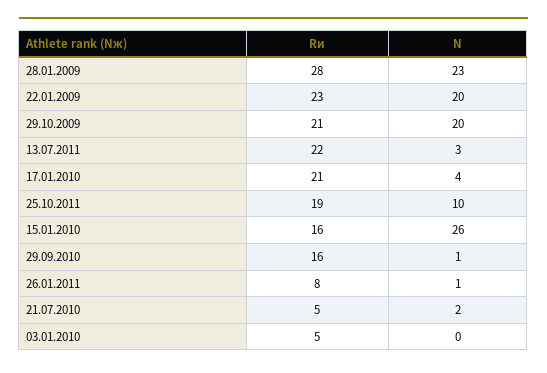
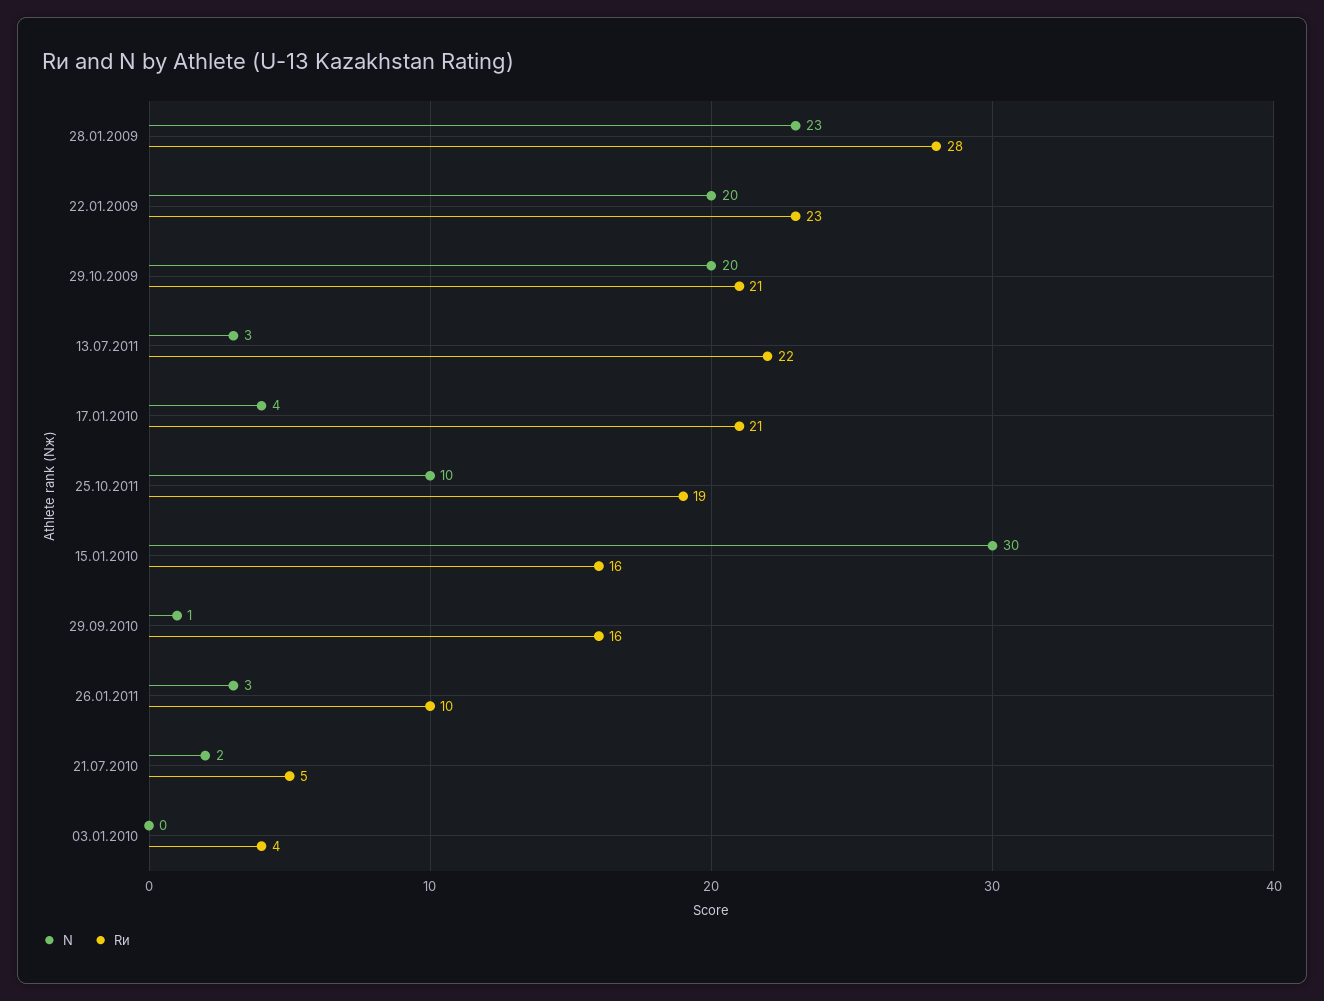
  {
    "Rи": {
      "28.01.2009": 28,
      "22.01.2009": 23,
      "29.10.2009": 21,
      "13.07.2011": 22,
      "17.01.2010": 21,
      "25.10.2011": 19,
      "15.01.2010": 16,
      "29.09.2010": 16,
-     "26.01.2011": 8,
+     "26.01.2011": 10,
      "21.07.2010": 5,
-     "03.01.2010": 5
+     "03.01.2010": 4
    },
    "N": {
      "28.01.2009": 23,
      "22.01.2009": 20,
      "29.10.2009": 20,
      "13.07.2011": 3,
      "17.01.2010": 4,
      "25.10.2011": 10,
-     "15.01.2010": 26,
+     "15.01.2010": 30,
      "29.09.2010": 1,
-     "26.01.2011": 1,
+     "26.01.2011": 3,
      "21.07.2010": 2,
      "03.01.2010": 0
    }
  }

